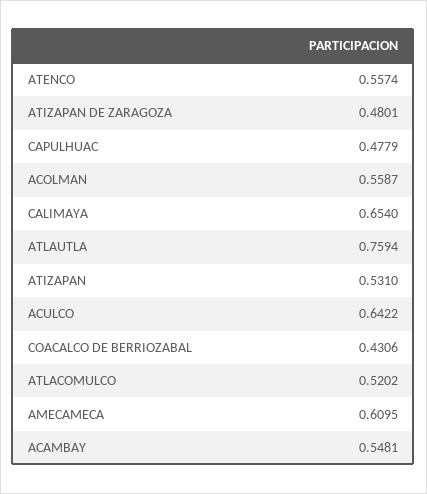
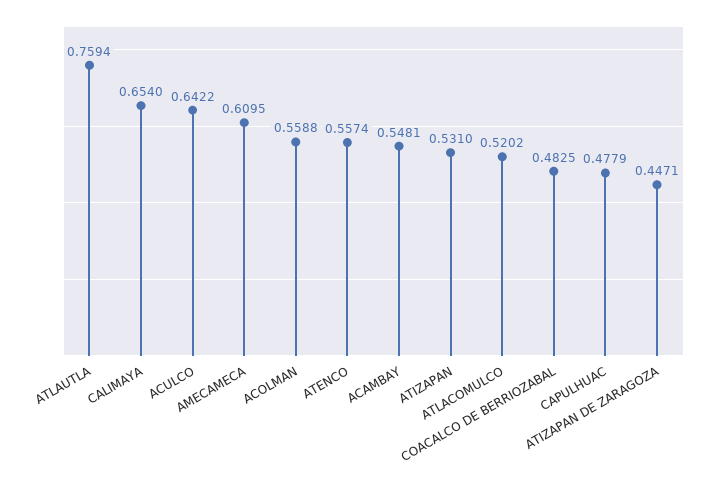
  {
    "ATENCO": 0.5574,
-   "ATIZAPAN DE ZARAGOZA": 0.4801,
+   "ATIZAPAN DE ZARAGOZA": 0.4471,
    "CAPULHUAC": 0.4779,
-   "ACOLMAN": 0.5587,
+   "ACOLMAN": 0.5588,
    "CALIMAYA": 0.654,
    "ATLAUTLA": 0.7594,
    "ATIZAPAN": 0.531,
    "ACULCO": 0.6422,
-   "COACALCO DE BERRIOZABAL": 0.4306,
+   "COACALCO DE BERRIOZABAL": 0.4825,
    "ATLACOMULCO": 0.5202,
    "AMECAMECA": 0.6095,
    "ACAMBAY": 0.5481
  }

